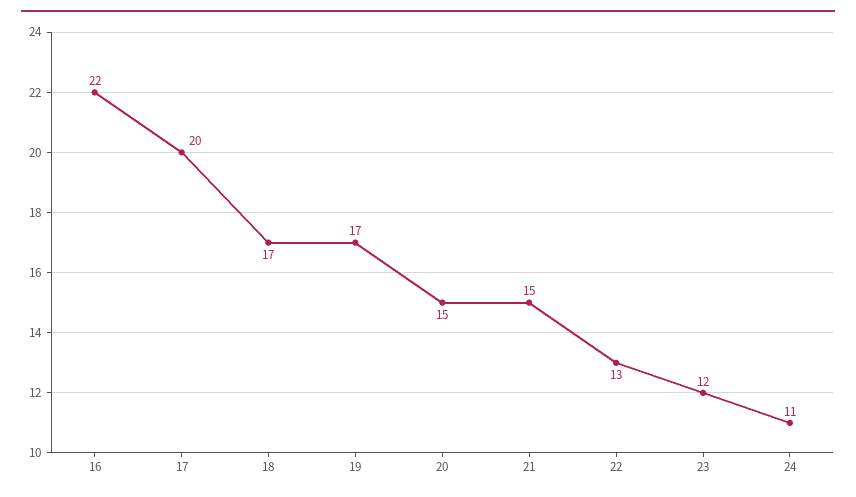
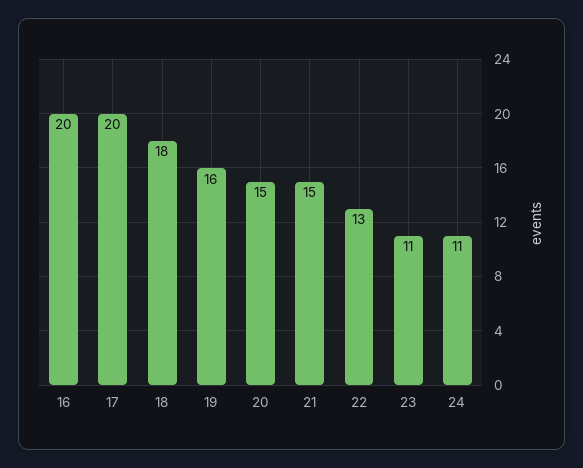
  {
-   "16": 22,
+   "16": 20,
    "17": 20,
-   "18": 17,
+   "18": 18,
-   "19": 17,
+   "19": 16,
    "20": 15,
    "21": 15,
    "22": 13,
-   "23": 12,
+   "23": 11,
    "24": 11
  }

